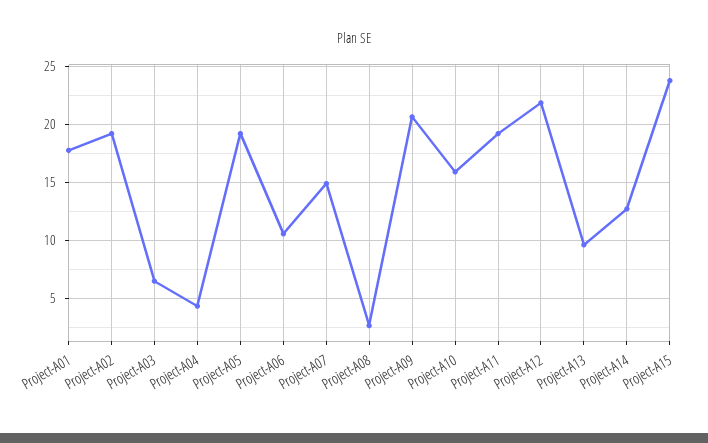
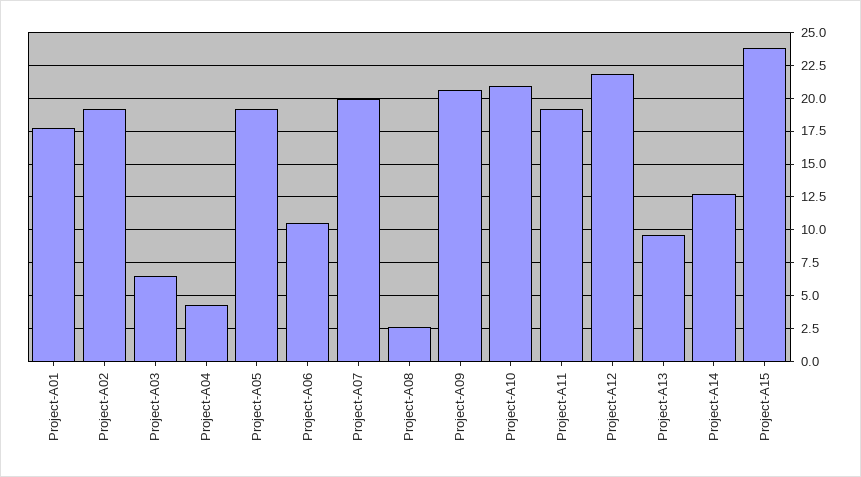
  {
    "Project-A01": 18,
    "Project-A02": 19,
    "Project-A03": 6.5,
    "Project-A04": 4.5,
    "Project-A05": 19,
    "Project-A06": 10.5,
-   "Project-A07": 15,
+   "Project-A07": 20,
    "Project-A08": 2.5,
    "Project-A09": 20.5,
-   "Project-A10": 16,
+   "Project-A10": 21,
    "Project-A11": 19,
    "Project-A12": 22,
    "Project-A13": 9.5,
    "Project-A14": 12.5,
    "Project-A15": 24
  }

